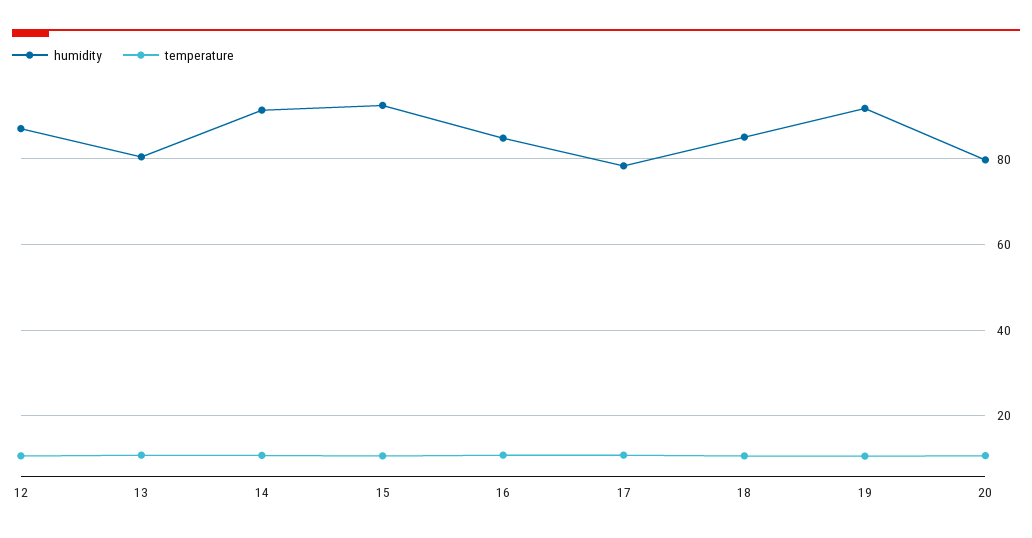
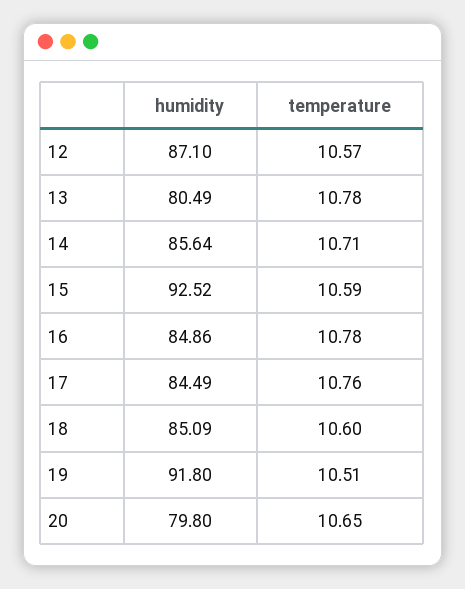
  {
    "humidity": {
      "12": 87.1,
      "13": 80.49,
-     "14": 92,
+     "14": 85.64,
      "15": 92.52,
      "16": 84.86,
-     "17": 78,
+     "17": 84.49,
      "18": 85.09,
      "19": 91.8,
      "20": 79.8
    },
    "temperature": {
      "12": 10.57,
      "13": 10.78,
      "14": 10.71,
      "15": 10.59,
      "16": 10.78,
      "17": 10.76,
      "18": 10.6,
      "19": 10.51,
      "20": 10.65
    }
  }

